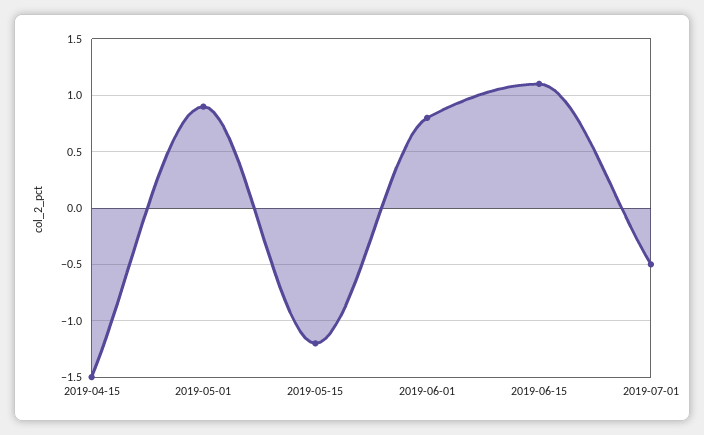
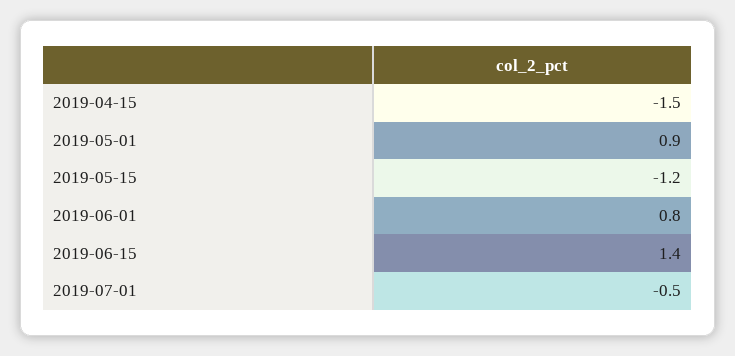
  {
    "2019-04-15": -1.5,
    "2019-05-01": 0.9,
    "2019-05-15": -1.2,
    "2019-06-01": 0.8,
-   "2019-06-15": 1.1,
+   "2019-06-15": 1.4,
    "2019-07-01": -0.5
  }

